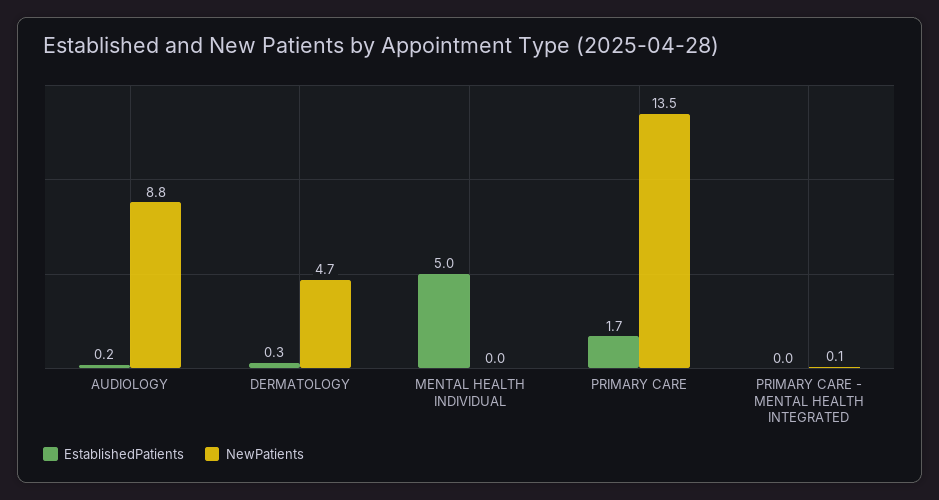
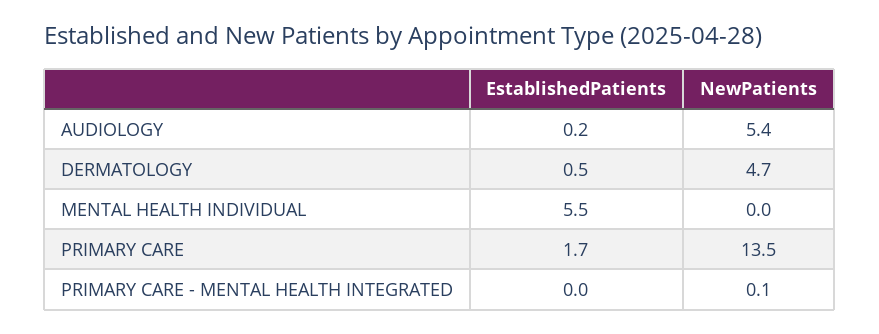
  {
    "EstablishedPatients": {
      "AUDIOLOGY": 0.2,
-     "DERMATOLOGY": 0.3,
+     "DERMATOLOGY": 0.5,
-     "MENTAL HEALTH INDIVIDUAL": 5,
+     "MENTAL HEALTH INDIVIDUAL": 5.5,
      "PRIMARY CARE": 1.7,
      "PRIMARY CARE - MENTAL HEALTH INTEGRATED": 0
    },
    "NewPatients": {
-     "AUDIOLOGY": 8.8,
+     "AUDIOLOGY": 5.4,
      "DERMATOLOGY": 4.7,
      "MENTAL HEALTH INDIVIDUAL": 0,
      "PRIMARY CARE": 13.5,
      "PRIMARY CARE - MENTAL HEALTH INTEGRATED": 0.1
    }
  }

